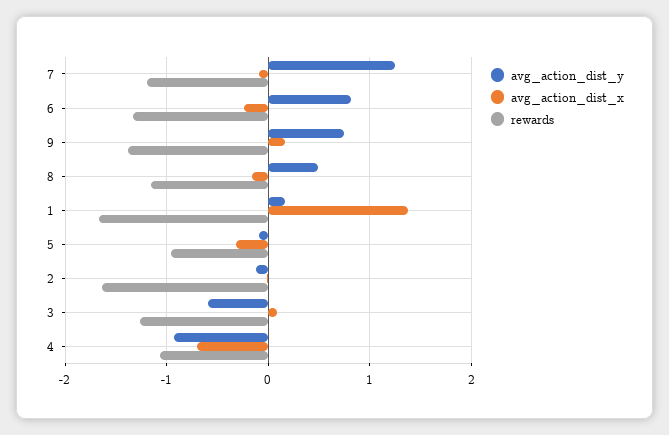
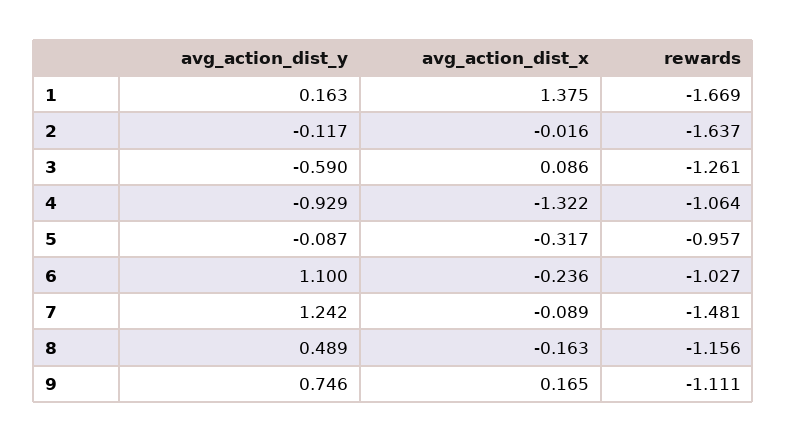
  {
    "avg_action_dist_y": {
      "7": 1.242,
-     "6": 0.8,
+     "6": 1.1,
      "9": 0.746,
      "8": 0.489,
      "1": 0.163,
      "5": -0.087,
      "2": -0.117,
      "3": -0.59,
      "4": -0.929
    },
    "avg_action_dist_x": {
      "7": -0.089,
      "6": -0.236,
      "9": 0.165,
      "8": -0.163,
      "1": 1.375,
      "5": -0.317,
      "2": -0.016,
      "3": 0.086,
-     "4": -0.7
+     "4": -1.322
    },
    "rewards": {
-     "7": -1.2,
+     "7": -1.481,
-     "6": -1.3,
+     "6": -1.027,
-     "9": -1.4,
+     "9": -1.111,
      "8": -1.156,
      "1": -1.669,
      "5": -0.957,
      "2": -1.637,
      "3": -1.261,
      "4": -1.064
    }
  }

